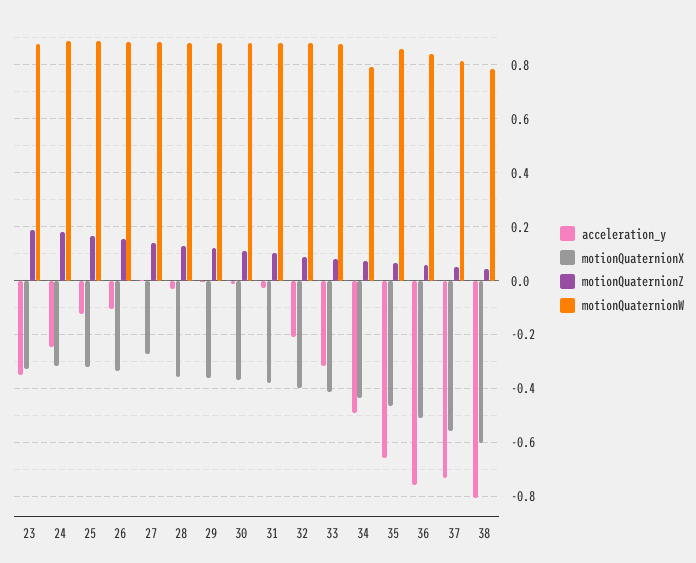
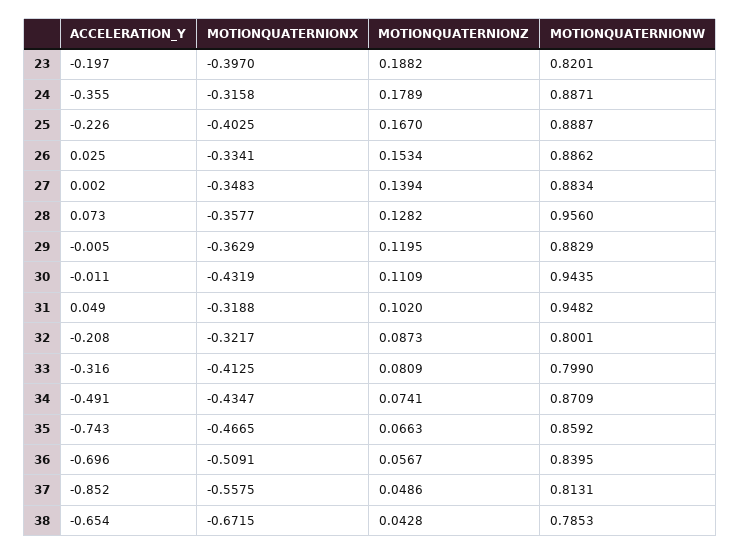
  {
    "acceleration_y": {
-     "23": -0.35,
+     "23": -0.197,
-     "24": -0.25,
+     "24": -0.355,
-     "25": -0.125,
+     "25": -0.226,
-     "26": -0.1,
+     "26": 0.025,
      "27": 0.002,
-     "28": -0.025,
+     "28": 0.073,
      "29": -0.005,
      "30": -0.011,
-     "31": -0.025,
+     "31": 0.049,
      "32": -0.208,
      "33": -0.316,
      "34": -0.491,
-     "35": -0.65,
+     "35": -0.743,
-     "36": -0.75,
+     "36": -0.696,
-     "37": -0.725,
+     "37": -0.852,
-     "38": -0.8
+     "38": -0.654
    },
    "motionQuaternionX": {
-     "23": -0.325,
+     "23": -0.397,
      "24": -0.3158,
-     "25": -0.325,
+     "25": -0.4025,
      "26": -0.3341,
-     "27": -0.275,
+     "27": -0.3483,
      "28": -0.3577,
      "29": -0.3629,
-     "30": -0.375,
+     "30": -0.4319,
-     "31": -0.375,
+     "31": -0.3188,
-     "32": -0.4,
+     "32": -0.3217,
      "33": -0.4125,
      "34": -0.4347,
      "35": -0.4665,
      "36": -0.5091,
      "37": -0.5575,
-     "38": -0.6
+     "38": -0.6715
    },
    "motionQuaternionZ": {
      "23": 0.1882,
      "24": 0.1789,
      "25": 0.167,
      "26": 0.1534,
      "27": 0.1394,
      "28": 0.1282,
      "29": 0.1195,
      "30": 0.1109,
      "31": 0.102,
      "32": 0.0873,
      "33": 0.0809,
      "34": 0.0741,
      "35": 0.0663,
      "36": 0.0567,
      "37": 0.0486,
      "38": 0.0428
    },
    "motionQuaternionW": {
-     "23": 0.875,
+     "23": 0.8201,
      "24": 0.8871,
      "25": 0.8887,
      "26": 0.8862,
      "27": 0.8834,
-     "28": 0.875,
+     "28": 0.956,
      "29": 0.8829,
-     "30": 0.875,
+     "30": 0.9435,
-     "31": 0.875,
+     "31": 0.9482,
-     "32": 0.875,
+     "32": 0.8001,
-     "33": 0.875,
+     "33": 0.799,
-     "34": 0.8,
+     "34": 0.8709,
      "35": 0.8592,
      "36": 0.8395,
      "37": 0.8131,
      "38": 0.7853
    }
  }

